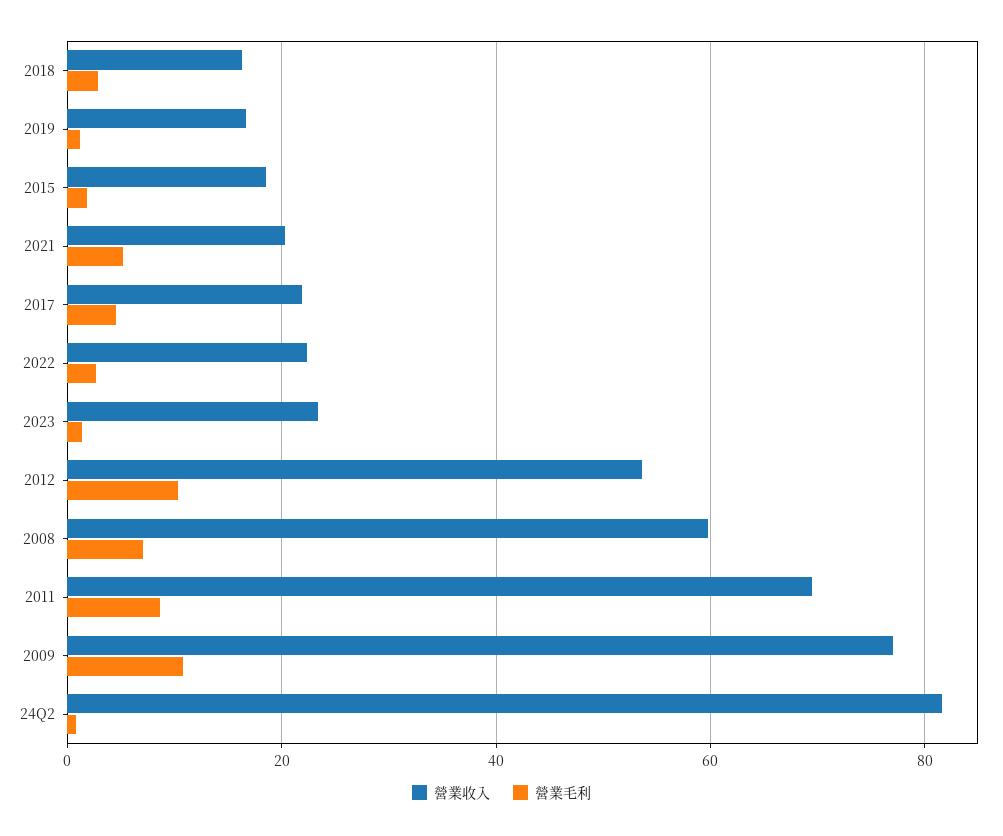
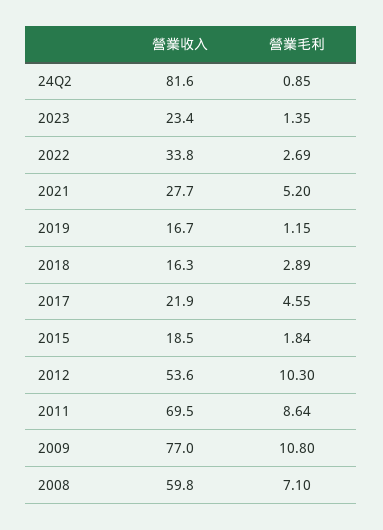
  {
    "營業收入": {
      "2018": 16.3,
      "2019": 16.7,
      "2015": 18.5,
-     "2021": 20,
+     "2021": 27.7,
      "2017": 21.9,
-     "2022": 22,
+     "2022": 33.8,
      "2023": 23.4,
      "2012": 53.6,
      "2008": 59.8,
      "2011": 69.5,
      "2009": 77,
      "24Q2": 81.6
    },
    "營業毛利": {
      "2018": 2.89,
      "2019": 1.15,
      "2015": 1.84,
      "2021": 5.2,
      "2017": 4.55,
      "2022": 2.69,
      "2023": 1.35,
      "2012": 10.3,
      "2008": 7.1,
      "2011": 8.64,
      "2009": 10.8,
      "24Q2": 0.85
    }
  }

